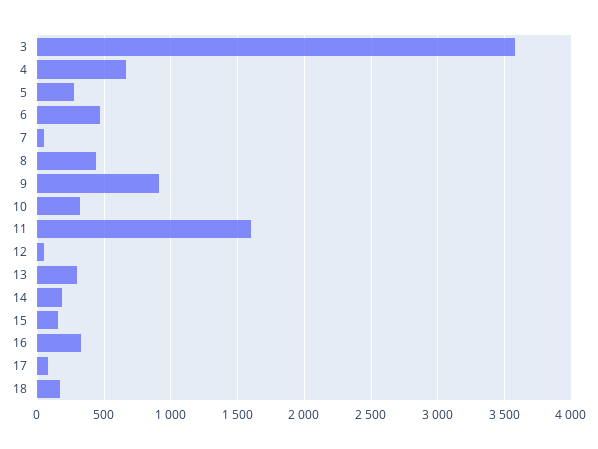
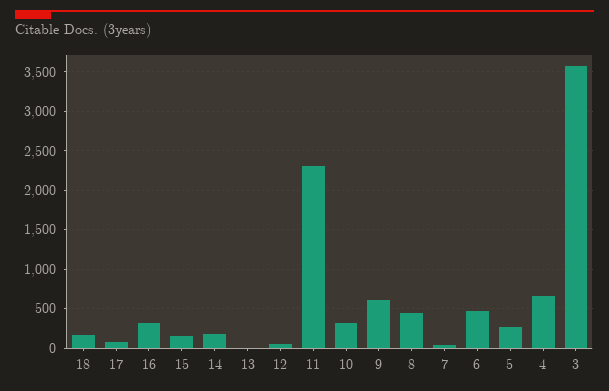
  {
    "3": 3600,
    "4": 650,
    "5": 250,
    "6": 450,
    "7": 50,
    "8": 450,
-   "9": 900,
+   "9": 600,
    "10": 300,
-   "11": 1600,
+   "11": 2300,
    "12": 50,
-   "13": 300,
+   "13": 0,
    "14": 200,
    "15": 150,
    "16": 350,
    "17": 100,
    "18": 150
  }

